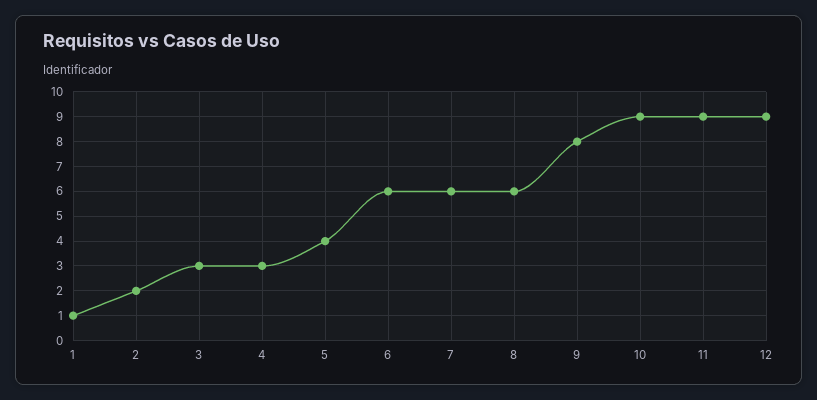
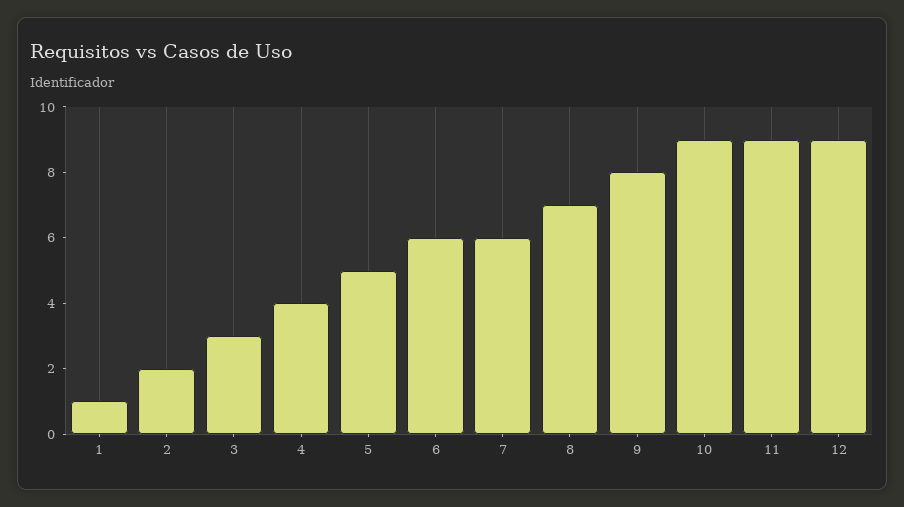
  {
    "1": 1,
    "2": 2,
    "3": 3,
-   "4": 3,
+   "4": 4,
-   "5": 4,
+   "5": 5,
    "6": 6,
    "7": 6,
-   "8": 6,
+   "8": 7,
    "9": 8,
    "10": 9,
    "11": 9,
    "12": 9
  }

